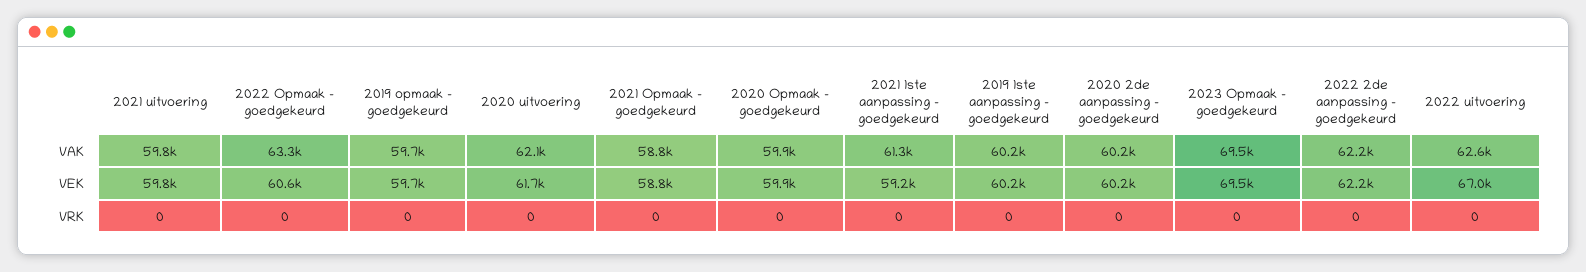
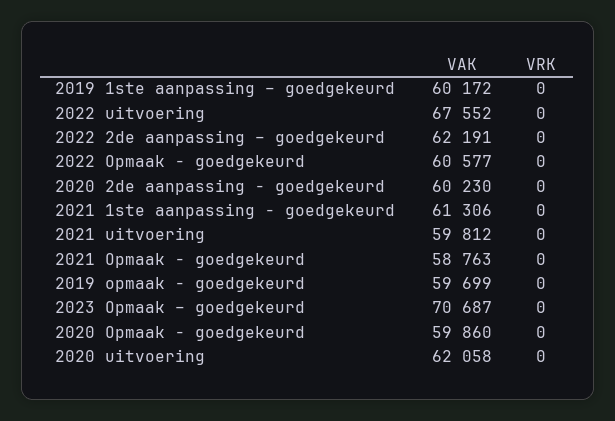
  {
    "2021 uitvoering": {
      "VAK": 59812,
-     "VEK": 59800,
      "VRK": 0
    },
    "2022 Opmaak - goedgekeurd": {
-     "VAK": 63300,
+     "VAK": 60577,
-     "VEK": 60600,
      "VRK": 0
    },
    "2019 opmaak - goedgekeurd": {
      "VAK": 59699,
-     "VEK": 59700,
      "VRK": 0
    },
    "2020 uitvoering": {
      "VAK": 62058,
-     "VEK": 61700,
      "VRK": 0
    },
    "2021 Opmaak - goedgekeurd": {
      "VAK": 58763,
-     "VEK": 58800,
      "VRK": 0
    },
    "2020 Opmaak - goedgekeurd": {
      "VAK": 59860,
-     "VEK": 59900,
      "VRK": 0
    },
    "2021 1ste aanpassing - goedgekeurd": {
      "VAK": 61306,
-     "VEK": 59200,
      "VRK": 0
    },
    "2019 1ste aanpassing – goedgekeurd": {
      "VAK": 60172,
-     "VEK": 60200,
      "VRK": 0
    },
    "2020 2de aanpassing - goedgekeurd": {
      "VAK": 60230,
-     "VEK": 60200,
      "VRK": 0
    },
    "2023 Opmaak – goedgekeurd": {
-     "VAK": 69500,
+     "VAK": 70687,
-     "VEK": 69500,
      "VRK": 0
    },
    "2022 2de aanpassing – goedgekeurd": {
      "VAK": 62191,
-     "VEK": 62200,
      "VRK": 0
    },
    "2022 uitvoering": {
-     "VAK": 62600,
+     "VAK": 67552,
-     "VEK": 67000,
      "VRK": 0
    }
  }

